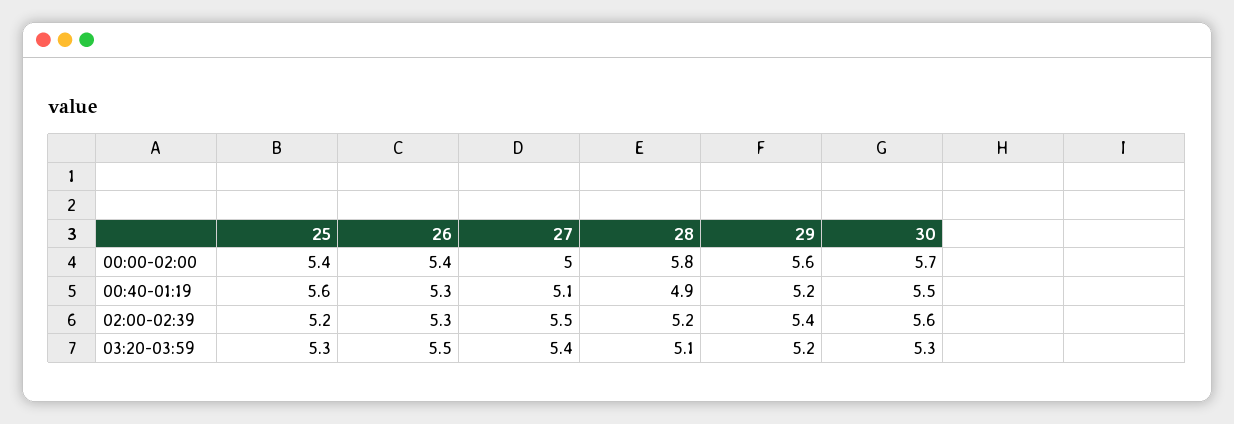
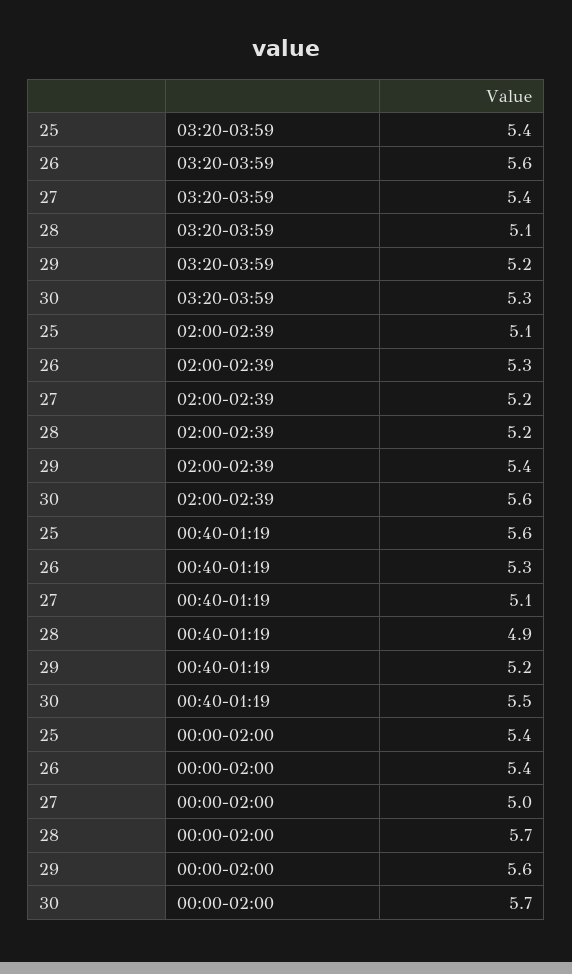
  {
    "25": {
      "00:00-02:00": 5.4,
      "00:40-01:19": 5.6,
-     "02:00-02:39": 5.2,
+     "02:00-02:39": 5.1,
-     "03:20-03:59": 5.3
+     "03:20-03:59": 5.4
    },
    "26": {
      "00:00-02:00": 5.4,
      "00:40-01:19": 5.3,
      "02:00-02:39": 5.3,
-     "03:20-03:59": 5.5
+     "03:20-03:59": 5.6
    },
    "27": {
      "00:00-02:00": 5,
      "00:40-01:19": 5.1,
-     "02:00-02:39": 5.5,
+     "02:00-02:39": 5.2,
      "03:20-03:59": 5.4
    },
    "28": {
-     "00:00-02:00": 5.8,
+     "00:00-02:00": 5.7,
      "00:40-01:19": 4.9,
      "02:00-02:39": 5.2,
      "03:20-03:59": 5.1
    },
    "29": {
      "00:00-02:00": 5.6,
      "00:40-01:19": 5.2,
      "02:00-02:39": 5.4,
      "03:20-03:59": 5.2
    },
    "30": {
      "00:00-02:00": 5.7,
      "00:40-01:19": 5.5,
      "02:00-02:39": 5.6,
      "03:20-03:59": 5.3
    }
  }

